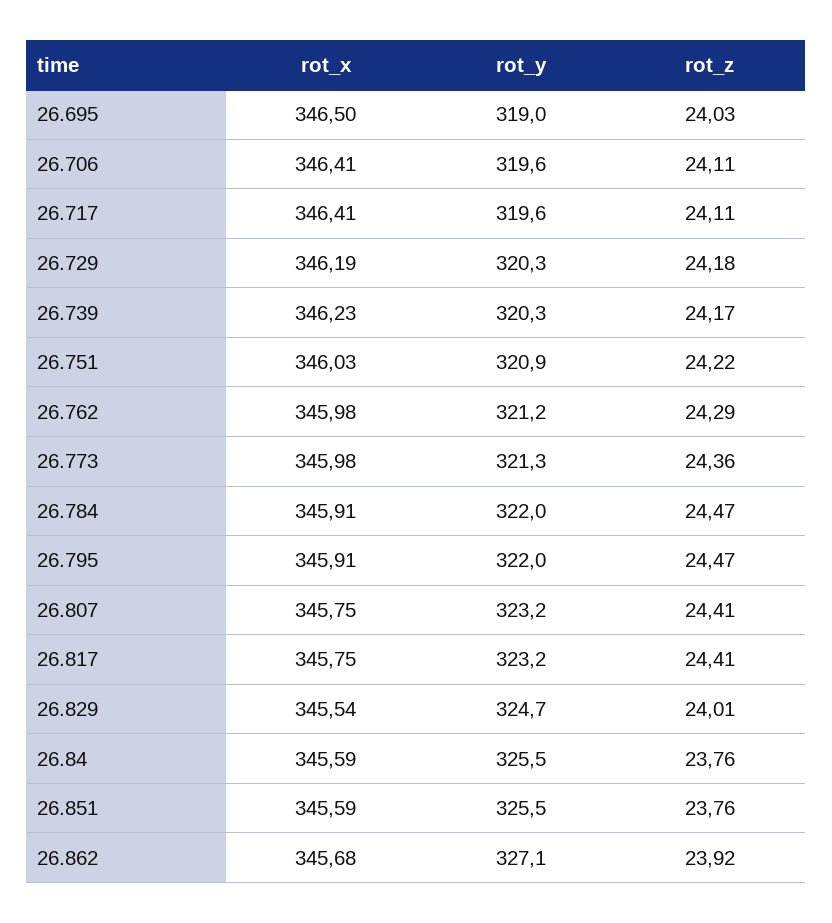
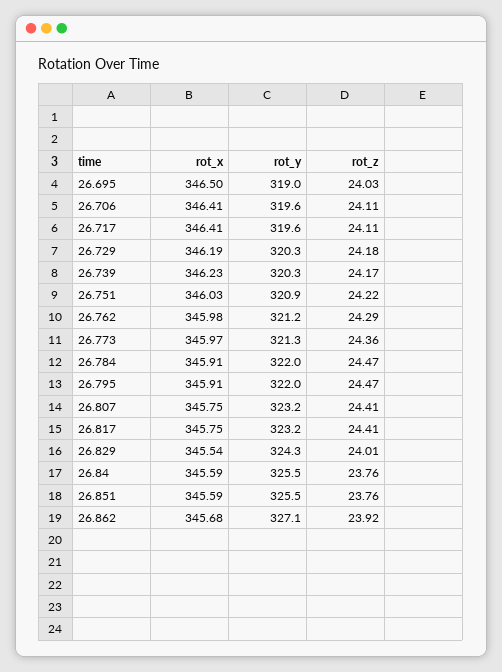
  {
    "rot_x": {
      "26.695": 346.5,
      "26.706": 346.41,
      "26.717": 346.41,
      "26.729": 346.19,
      "26.739": 346.23,
      "26.751": 346.03,
      "26.762": 345.98,
-     "26.773": 345.98,
+     "26.773": 345.97,
      "26.784": 345.91,
      "26.795": 345.91,
      "26.807": 345.75,
      "26.817": 345.75,
      "26.829": 345.54,
      "26.84": 345.59,
      "26.851": 345.59,
      "26.862": 345.68
    },
    "rot_y": {
      "26.695": 319,
      "26.706": 319.6,
      "26.717": 319.6,
      "26.729": 320.3,
      "26.739": 320.3,
      "26.751": 320.9,
      "26.762": 321.2,
      "26.773": 321.3,
      "26.784": 322,
      "26.795": 322,
      "26.807": 323.2,
      "26.817": 323.2,
-     "26.829": 324.7,
+     "26.829": 324.3,
      "26.84": 325.5,
      "26.851": 325.5,
      "26.862": 327.1
    },
    "rot_z": {
      "26.695": 24.03,
      "26.706": 24.11,
      "26.717": 24.11,
      "26.729": 24.18,
      "26.739": 24.17,
      "26.751": 24.22,
      "26.762": 24.29,
      "26.773": 24.36,
      "26.784": 24.47,
      "26.795": 24.47,
      "26.807": 24.41,
      "26.817": 24.41,
      "26.829": 24.01,
      "26.84": 23.76,
      "26.851": 23.76,
      "26.862": 23.92
    }
  }

